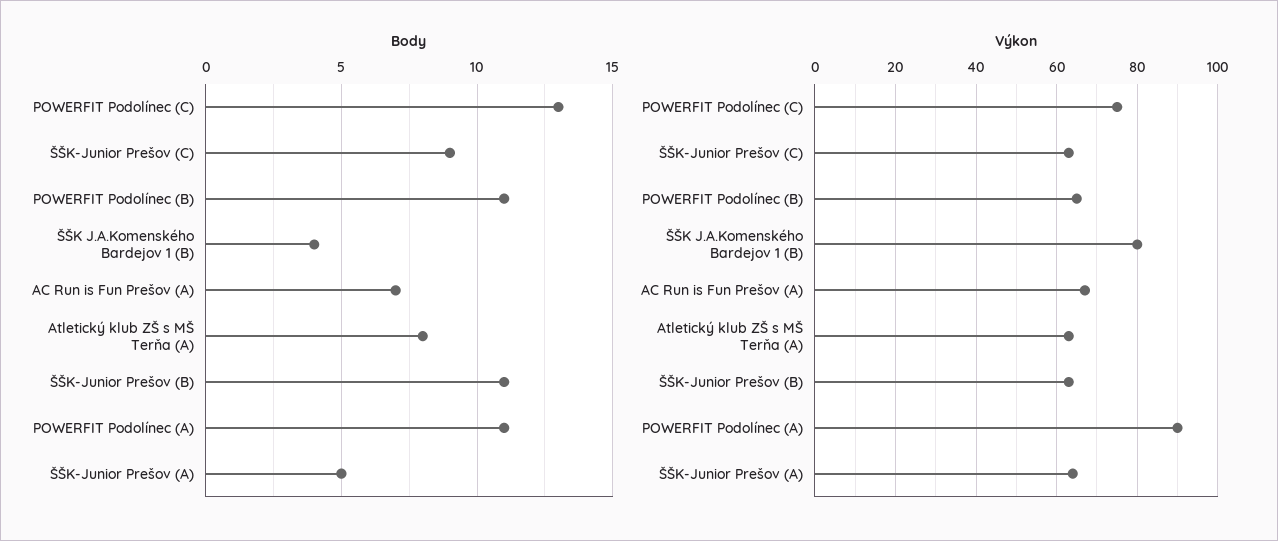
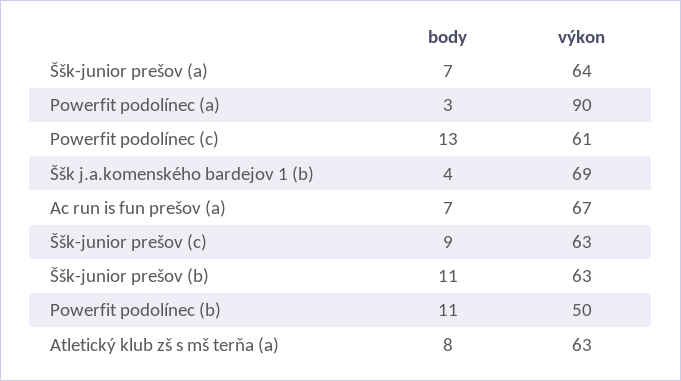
  {
    "Body": {
      "POWERFIT Podolínec (C)": 13,
      "ŠŠK-Junior Prešov (C)": 9,
      "POWERFIT Podolínec (B)": 11,
      "ŠŠK J.A.Komenského Bardejov 1 (B)": 4,
      "AC Run is Fun Prešov (A)": 7,
      "Atletický klub ZŠ s MŠ Terňa (A)": 8,
      "ŠŠK-Junior Prešov (B)": 11,
-     "POWERFIT Podolínec (A)": 11,
+     "POWERFIT Podolínec (A)": 3,
-     "ŠŠK-Junior Prešov (A)": 5
+     "ŠŠK-Junior Prešov (A)": 7
    },
    "Výkon": {
-     "POWERFIT Podolínec (C)": 75,
+     "POWERFIT Podolínec (C)": 61,
      "ŠŠK-Junior Prešov (C)": 63,
-     "POWERFIT Podolínec (B)": 65,
+     "POWERFIT Podolínec (B)": 50,
-     "ŠŠK J.A.Komenského Bardejov 1 (B)": 80,
+     "ŠŠK J.A.Komenského Bardejov 1 (B)": 69,
      "AC Run is Fun Prešov (A)": 67,
      "Atletický klub ZŠ s MŠ Terňa (A)": 63,
      "ŠŠK-Junior Prešov (B)": 63,
      "POWERFIT Podolínec (A)": 90,
      "ŠŠK-Junior Prešov (A)": 64
    }
  }

